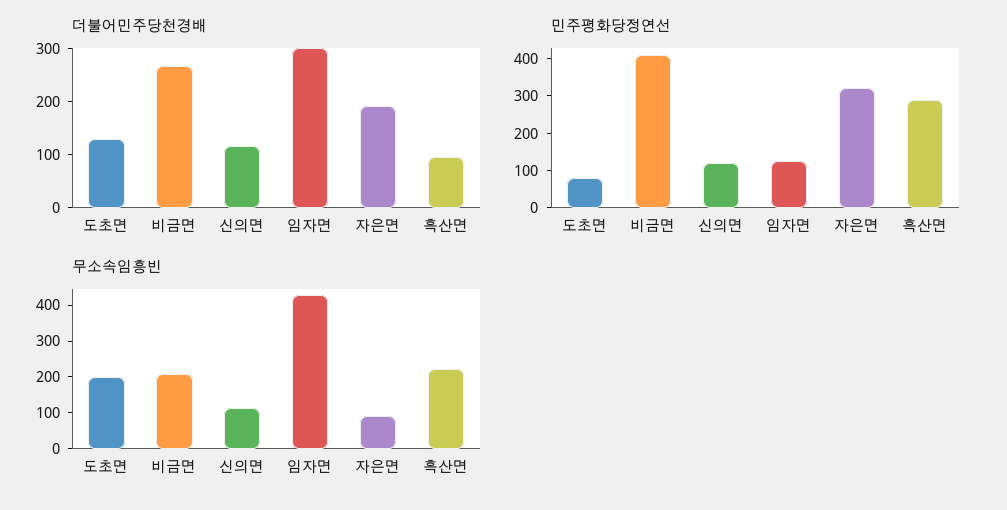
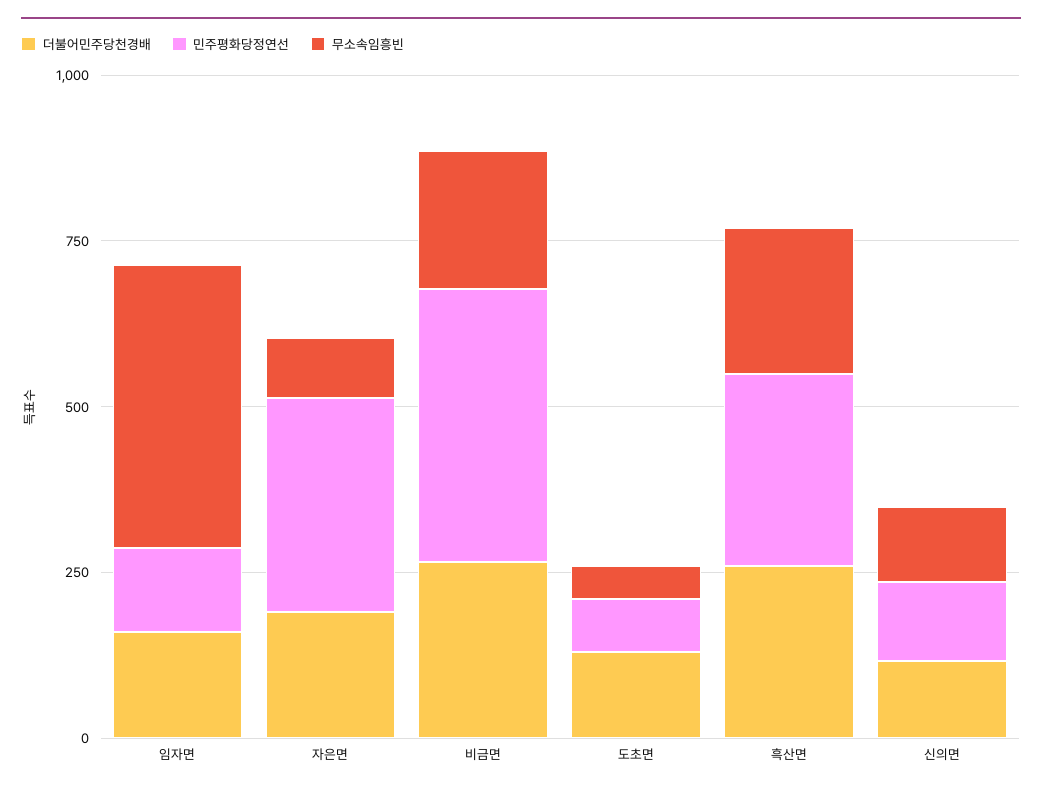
  {
    "더불어민주당천경배": {
      "도초면": 140,
      "비금면": 260,
      "신의면": 120,
-     "임자면": 300,
+     "임자면": 150,
      "자은면": 200,
-     "흑산면": 100
+     "흑산면": 250
    },
    "민주평화당정연선": {
      "도초면": 75,
      "비금면": 400,
      "신의면": 125,
      "임자면": 125,
      "자은면": 325,
      "흑산면": 300
    },
    "무소속임흥빈": {
-     "도초면": 200,
+     "도초면": 50,
      "비금면": 200,
      "신의면": 125,
      "임자면": 425,
      "자은면": 100,
      "흑산면": 225
    }
  }

